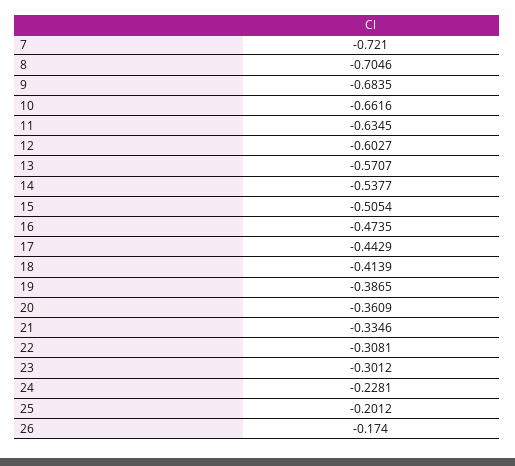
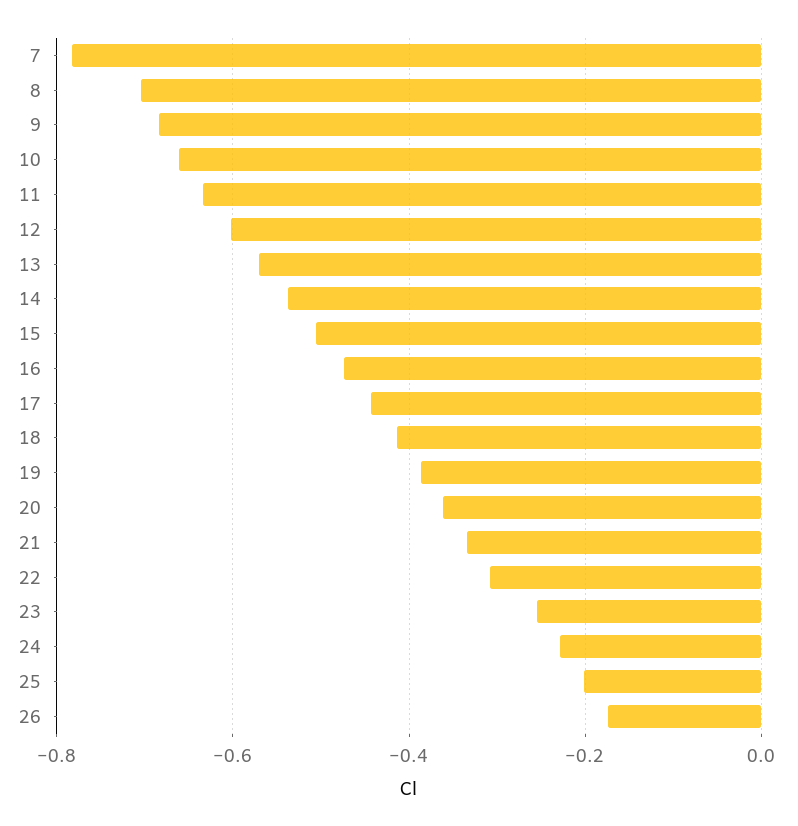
  {
-   "7": -0.721,
+   "7": -0.78,
    "8": -0.7046,
    "9": -0.6835,
    "10": -0.6616,
    "11": -0.6345,
    "12": -0.6027,
    "13": -0.5707,
    "14": -0.5377,
    "15": -0.5054,
    "16": -0.4735,
    "17": -0.4429,
    "18": -0.4139,
    "19": -0.3865,
    "20": -0.3609,
    "21": -0.3346,
    "22": -0.3081,
-   "23": -0.3012,
+   "23": -0.26,
    "24": -0.2281,
    "25": -0.2012,
    "26": -0.174
  }

